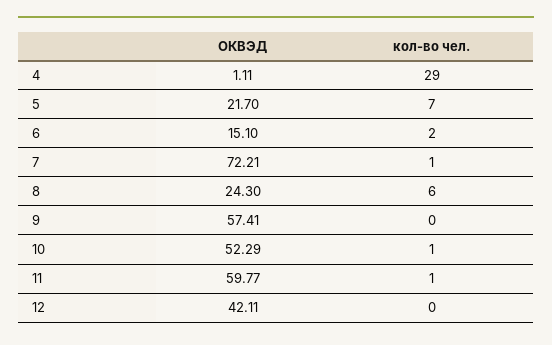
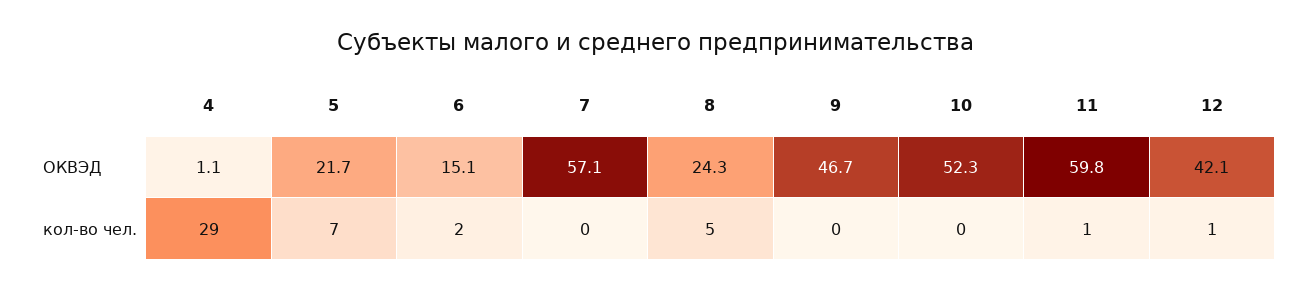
  {
    "ОКВЭД": {
      "4": 1.11,
      "5": 21.7,
      "6": 15.1,
-     "7": 72.21,
+     "7": 57.1,
      "8": 24.3,
-     "9": 57.41,
+     "9": 46.7,
      "10": 52.29,
      "11": 59.77,
      "12": 42.11
    },
    "кол-во чел.": {
      "4": 29,
      "5": 7,
      "6": 2,
-     "7": 1,
+     "7": 0,
-     "8": 6,
+     "8": 5,
      "9": 0,
-     "10": 1,
+     "10": 0,
      "11": 1,
-     "12": 0
+     "12": 1
    }
  }

